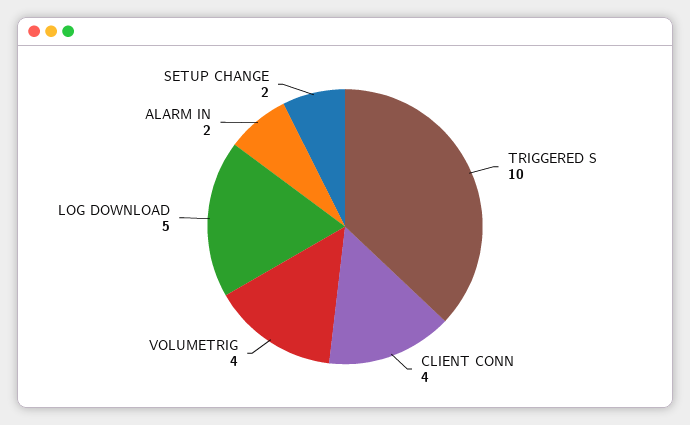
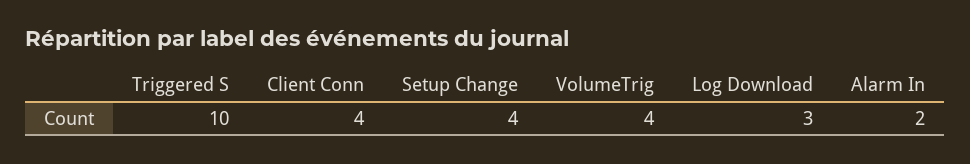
  {
    "TRIGGERED S": 10,
    "CLIENT CONN": 4,
    "VOLUMETRIG": 4,
-   "LOG DOWNLOAD": 5,
+   "LOG DOWNLOAD": 3,
    "ALARM IN": 2,
-   "SETUP CHANGE": 2
+   "SETUP CHANGE": 4
  }

